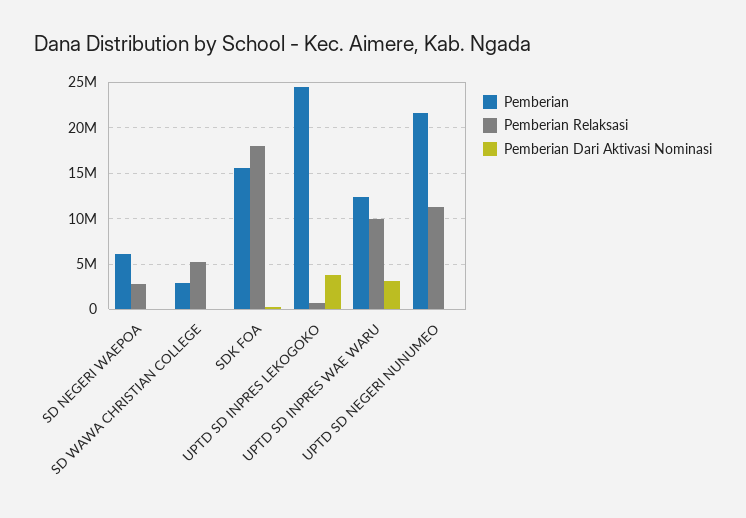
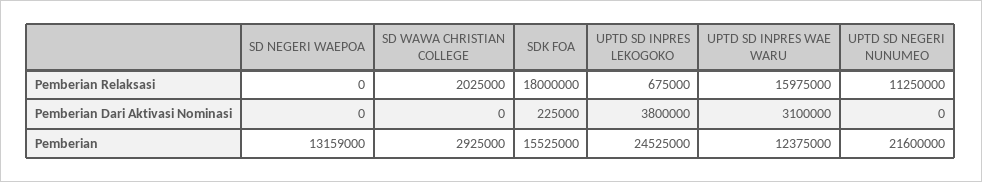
  {
    "Pemberian": {
-     "SD NEGERI WAEPOA": 6000000,
+     "SD NEGERI WAEPOA": 13159000,
      "SD WAWA CHRISTIAN COLLEGE": 2925000,
      "SDK FOA": 15525000,
      "UPTD SD INPRES LEKOGOKO": 24525000,
      "UPTD SD INPRES WAE WARU": 12375000,
      "UPTD SD NEGERI NUNUMEO": 21600000
    },
    "Pemberian Relaksasi": {
-     "SD NEGERI WAEPOA": 3000000,
+     "SD NEGERI WAEPOA": 0,
-     "SD WAWA CHRISTIAN COLLEGE": 5000000,
+     "SD WAWA CHRISTIAN COLLEGE": 2025000,
      "SDK FOA": 18000000,
      "UPTD SD INPRES LEKOGOKO": 675000,
-     "UPTD SD INPRES WAE WARU": 10000000,
+     "UPTD SD INPRES WAE WARU": 15975000,
      "UPTD SD NEGERI NUNUMEO": 11250000
    },
    "Pemberian Dari Aktivasi Nominasi": {
      "SD NEGERI WAEPOA": 0,
      "SD WAWA CHRISTIAN COLLEGE": 0,
      "SDK FOA": 225000,
      "UPTD SD INPRES LEKOGOKO": 3800000,
      "UPTD SD INPRES WAE WARU": 3100000,
      "UPTD SD NEGERI NUNUMEO": 0
    }
  }

